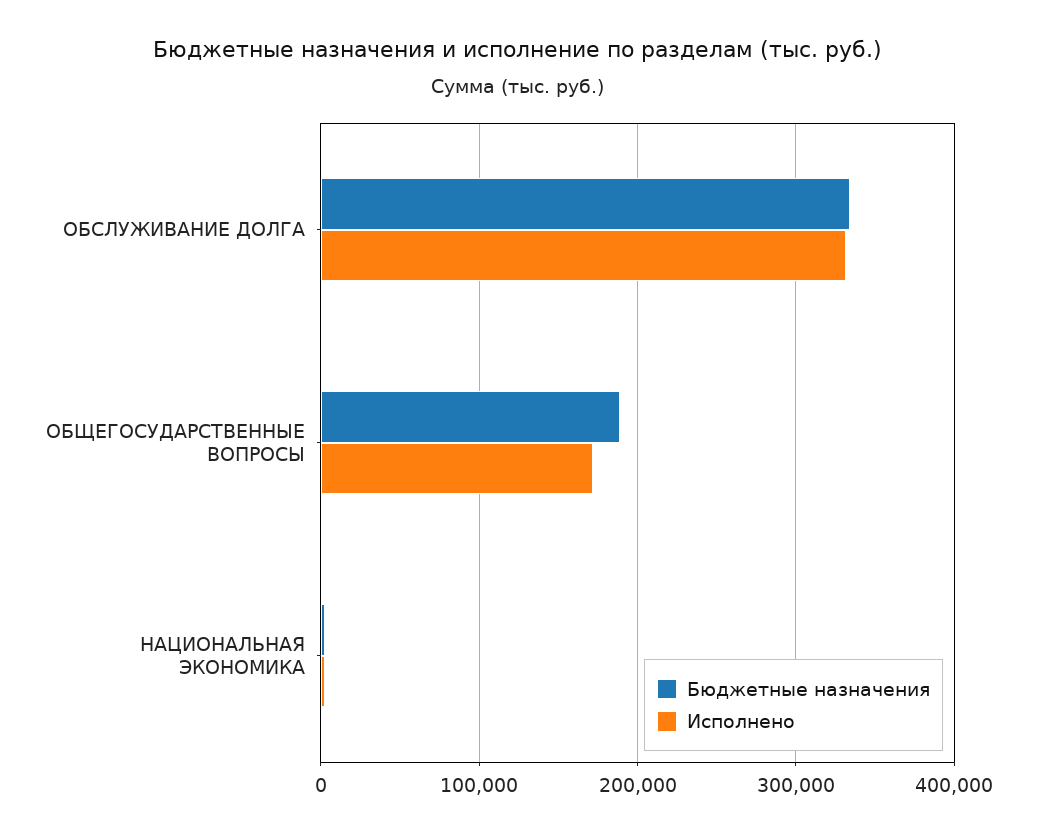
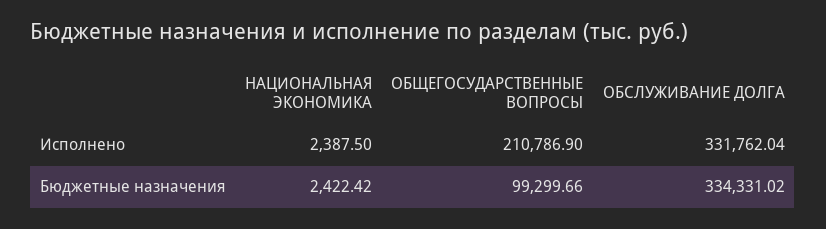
  {
    "Бюджетные назначения": {
      "ОБСЛУЖИВАНИЕ ДОЛГА": 334331.02,
-     "ОБЩЕГОСУДАРСТВЕННЫЕ ВОПРОСЫ": 190000,
+     "ОБЩЕГОСУДАРСТВЕННЫЕ ВОПРОСЫ": 99299.66,
      "НАЦИОНАЛЬНАЯ ЭКОНОМИКА": 2422.42
    },
    "Исполнено": {
      "ОБСЛУЖИВАНИЕ ДОЛГА": 331762.04,
-     "ОБЩЕГОСУДАРСТВЕННЫЕ ВОПРОСЫ": 170000,
+     "ОБЩЕГОСУДАРСТВЕННЫЕ ВОПРОСЫ": 210786.9,
      "НАЦИОНАЛЬНАЯ ЭКОНОМИКА": 2387.5
    }
  }

